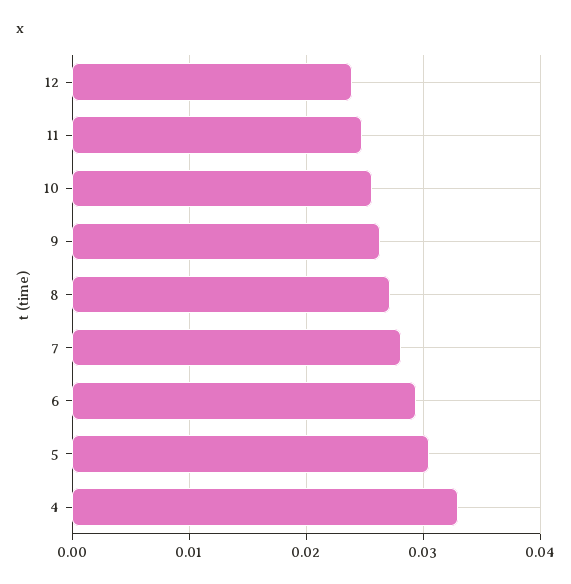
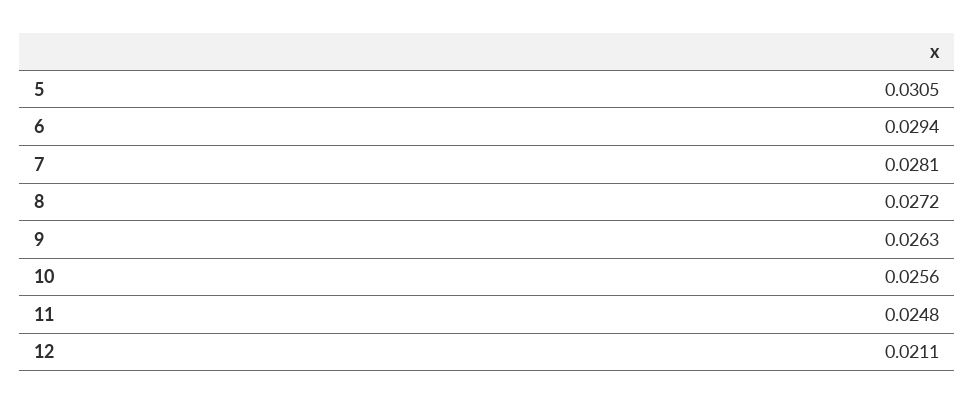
  {
-   "12": 0.024,
+   "12": 0.0211,
    "11": 0.0248,
    "10": 0.0256,
    "9": 0.0263,
    "8": 0.0272,
    "7": 0.0281,
    "6": 0.0294,
-   "5": 0.0305,
+   "5": 0.0305
-   "4": 0.033
  }

